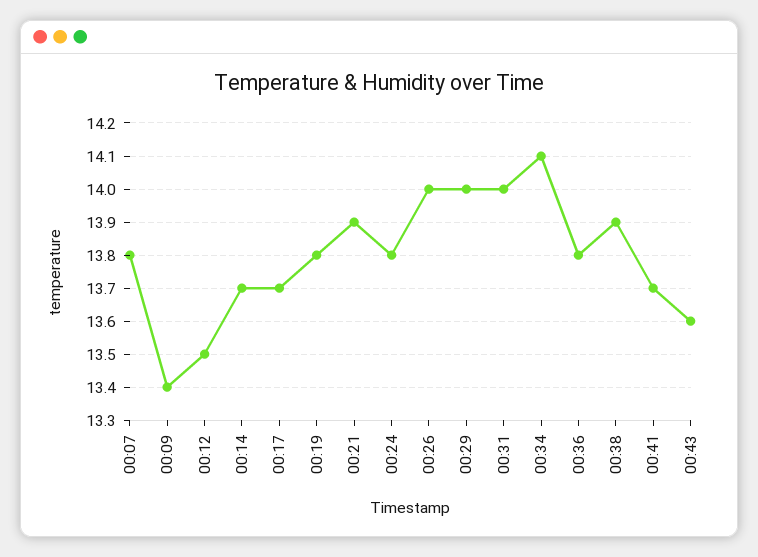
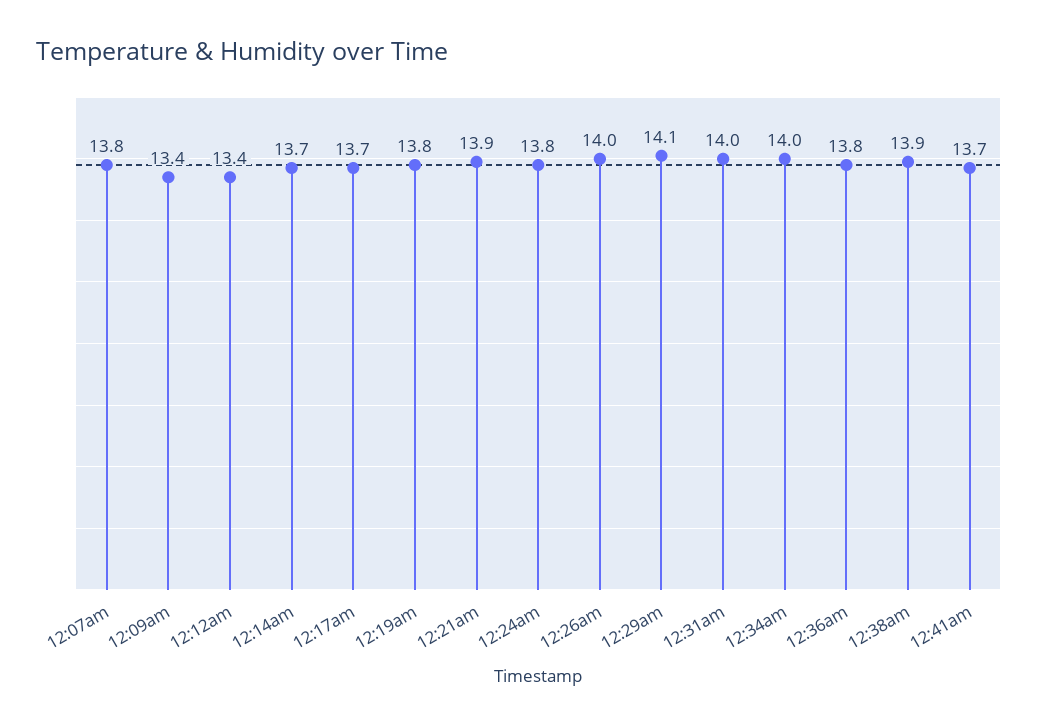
  {
    "00:07": 13.8,
    "00:09": 13.4,
-   "00:12": 13.5,
+   "00:12": 13.4,
    "00:14": 13.7,
    "00:17": 13.7,
    "00:19": 13.8,
    "00:21": 13.9,
    "00:24": 13.8,
    "00:26": 14,
-   "00:29": 14,
+   "00:29": 14.1,
    "00:31": 14,
-   "00:34": 14.1,
+   "00:34": 14,
    "00:36": 13.8,
    "00:38": 13.9,
-   "00:41": 13.7,
+   "00:41": 13.7
-   "00:43": 13.6
  }

